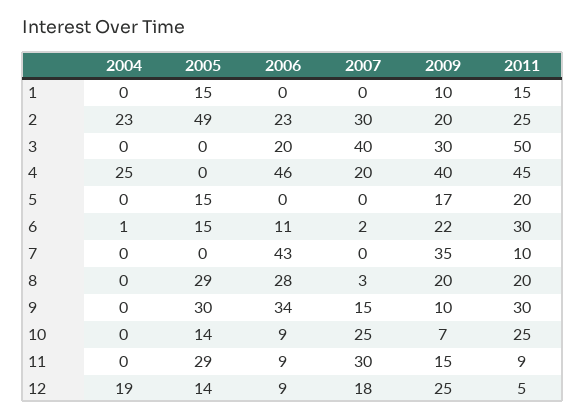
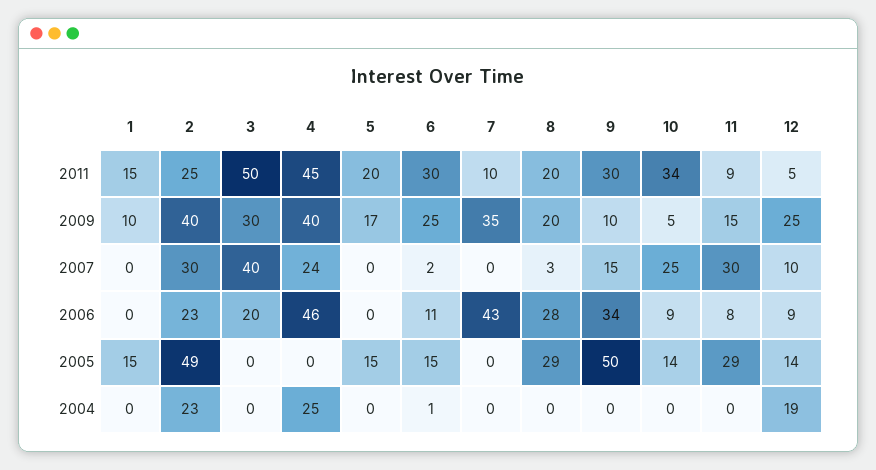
  {
    "2004": {
      "1": 0,
      "2": 23,
      "3": 0,
      "4": 25,
      "5": 0,
      "6": 1,
      "7": 0,
      "8": 0,
      "9": 0,
      "10": 0,
      "11": 0,
      "12": 19
    },
    "2005": {
      "1": 15,
      "2": 49,
      "3": 0,
      "4": 0,
      "5": 15,
      "6": 15,
      "7": 0,
      "8": 29,
-     "9": 30,
+     "9": 50,
      "10": 14,
      "11": 29,
      "12": 14
    },
    "2006": {
      "1": 0,
      "2": 23,
      "3": 20,
      "4": 46,
      "5": 0,
      "6": 11,
      "7": 43,
      "8": 28,
      "9": 34,
      "10": 9,
-     "11": 9,
+     "11": 8,
      "12": 9
    },
    "2007": {
      "1": 0,
      "2": 30,
      "3": 40,
-     "4": 20,
+     "4": 24,
      "5": 0,
      "6": 2,
      "7": 0,
      "8": 3,
      "9": 15,
      "10": 25,
      "11": 30,
-     "12": 18
+     "12": 10
    },
    "2009": {
      "1": 10,
-     "2": 20,
+     "2": 40,
      "3": 30,
      "4": 40,
      "5": 17,
-     "6": 22,
+     "6": 25,
      "7": 35,
      "8": 20,
      "9": 10,
-     "10": 7,
+     "10": 5,
      "11": 15,
      "12": 25
    },
    "2011": {
      "1": 15,
      "2": 25,
      "3": 50,
      "4": 45,
      "5": 20,
      "6": 30,
      "7": 10,
      "8": 20,
      "9": 30,
-     "10": 25,
+     "10": 34,
      "11": 9,
      "12": 5
    }
  }

